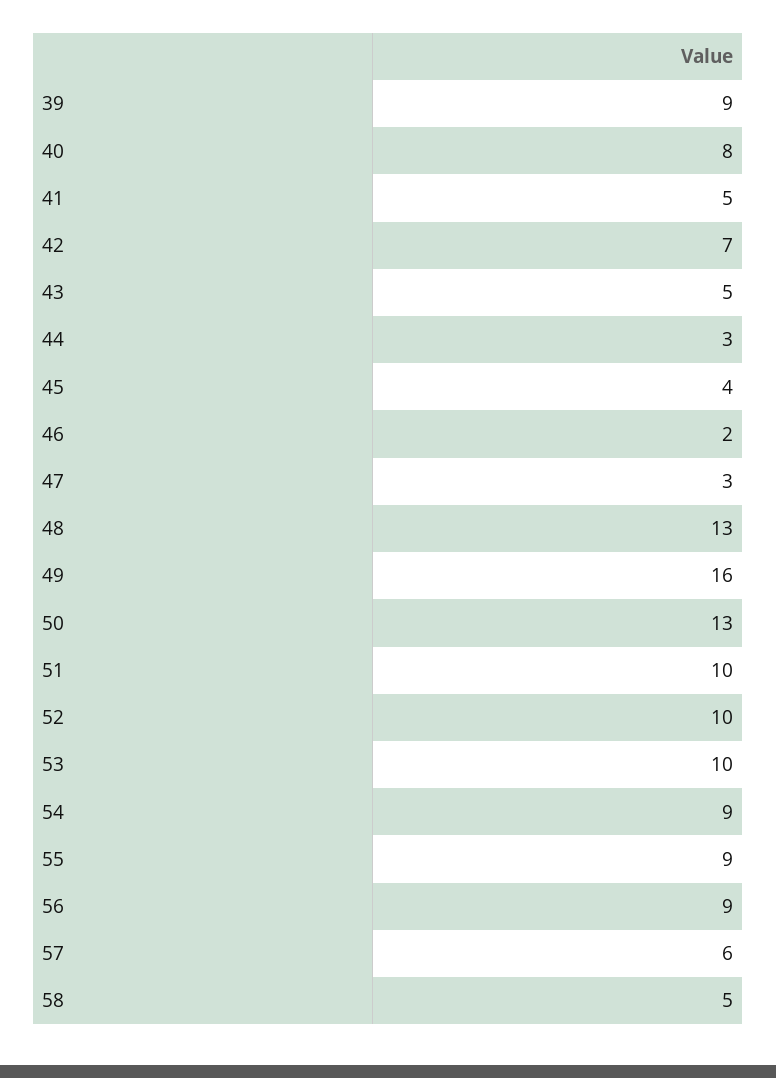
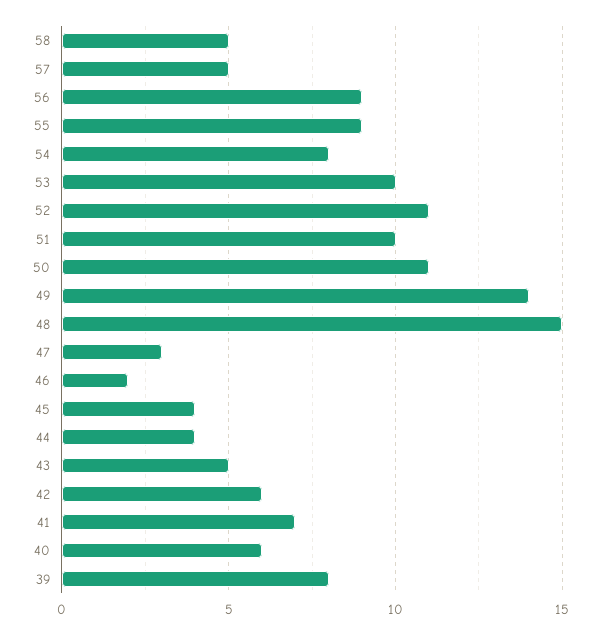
  {
-   "39": 9,
+   "39": 8,
-   "40": 8,
+   "40": 6,
-   "41": 5,
+   "41": 7,
-   "42": 7,
+   "42": 6,
    "43": 5,
-   "44": 3,
+   "44": 4,
    "45": 4,
    "46": 2,
    "47": 3,
-   "48": 13,
+   "48": 15,
-   "49": 16,
+   "49": 14,
-   "50": 13,
+   "50": 11,
    "51": 10,
-   "52": 10,
+   "52": 11,
    "53": 10,
-   "54": 9,
+   "54": 8,
    "55": 9,
    "56": 9,
-   "57": 6,
+   "57": 5,
    "58": 5
  }

